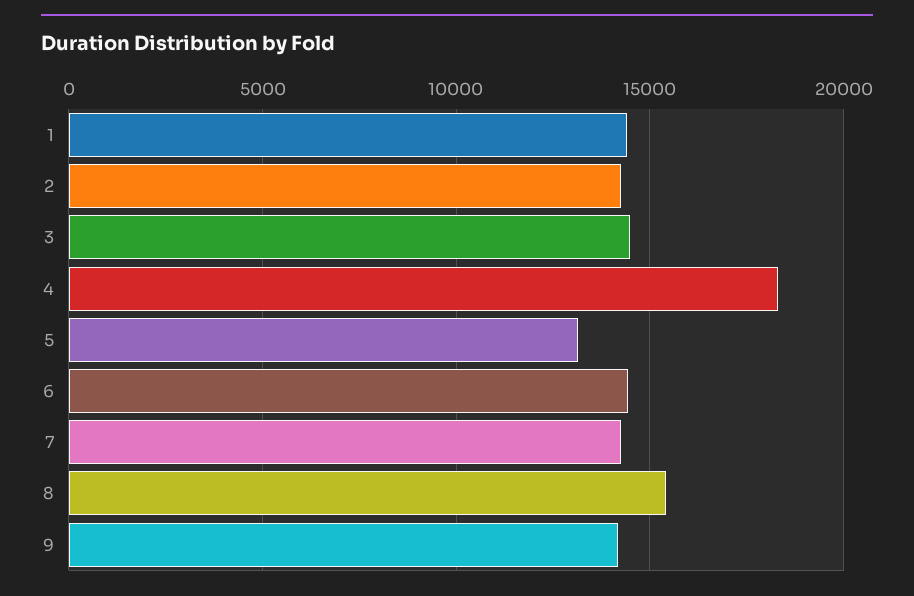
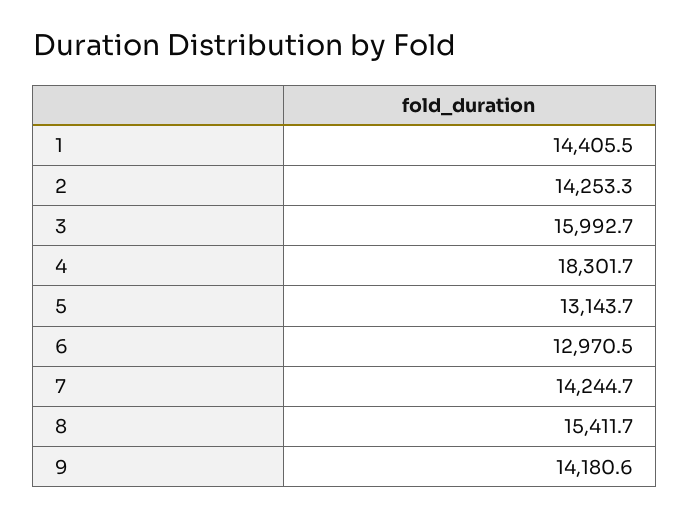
  {
    "1": 14405.5,
    "2": 14253.3,
-   "3": 14500,
+   "3": 15992.7,
    "4": 18301.7,
    "5": 13143.7,
-   "6": 14500,
+   "6": 12970.5,
    "7": 14244.7,
    "8": 15411.7,
    "9": 14180.6
  }

